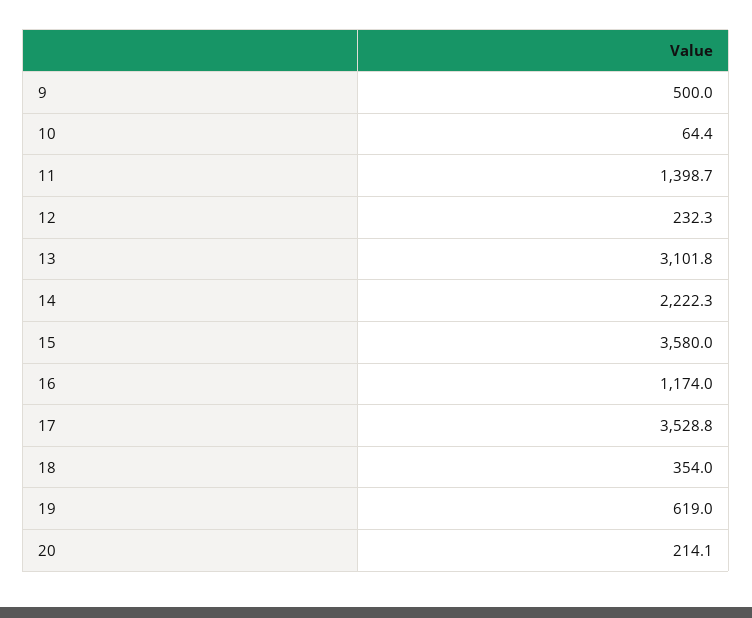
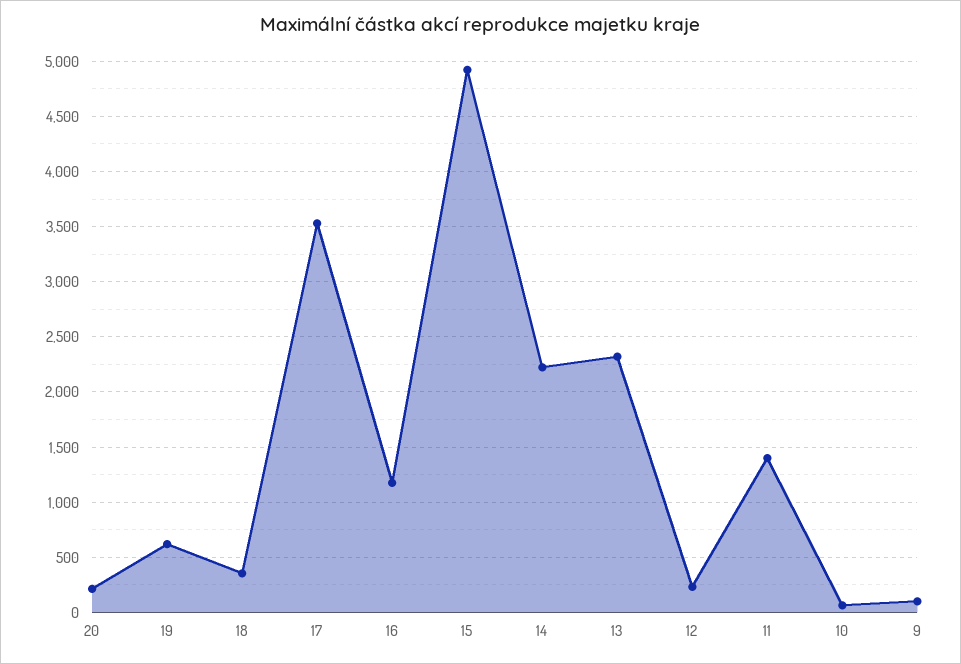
  {
-   "9": 500,
+   "9": 100,
    "10": 64.4,
    "11": 1398.7,
    "12": 232.3,
-   "13": 3101.8,
+   "13": 2300,
    "14": 2222.3,
-   "15": 3580,
+   "15": 4900,
    "16": 1174,
    "17": 3528.8,
    "18": 354,
    "19": 619,
    "20": 214.1
  }

